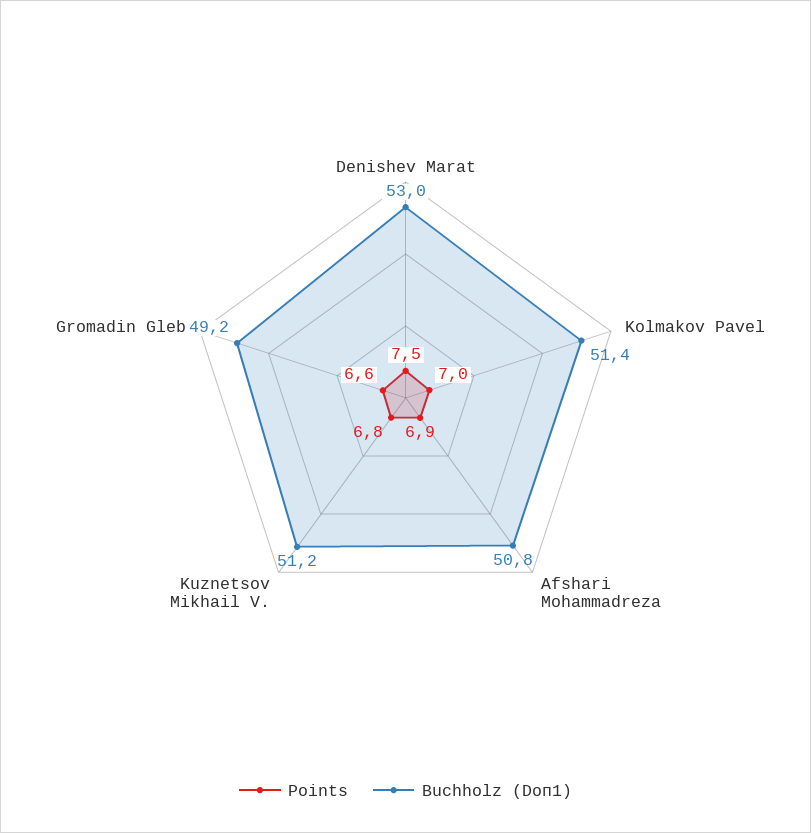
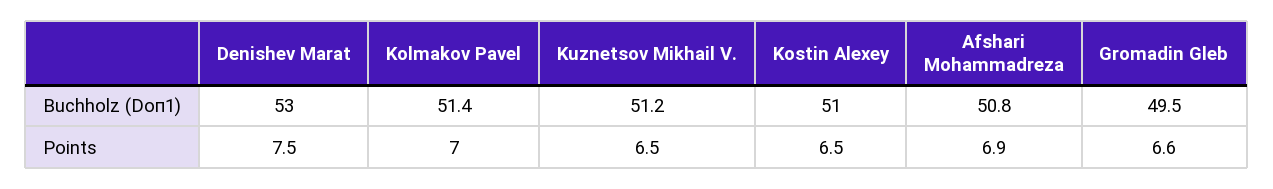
  {
    "Points": {
      "Denishev Marat": 7.5,
      "Kolmakov Pavel": 7,
      "Afshari Mohammadreza": 6.9,
-     "Kuznetsov Mikhail V.": 6.8,
+     "Kuznetsov Mikhail V.": 6.5,
-     "Gromadin Gleb": 6.6
+     "Gromadin Gleb": 6.6,
+     "Kostin Alexey": 6.5
    },
    "Buchholz (Doп1)": {
      "Denishev Marat": 53,
      "Kolmakov Pavel": 51.4,
      "Afshari Mohammadreza": 50.8,
      "Kuznetsov Mikhail V.": 51.2,
-     "Gromadin Gleb": 49.2
+     "Gromadin Gleb": 49.5,
+     "Kostin Alexey": 51
    }
  }

